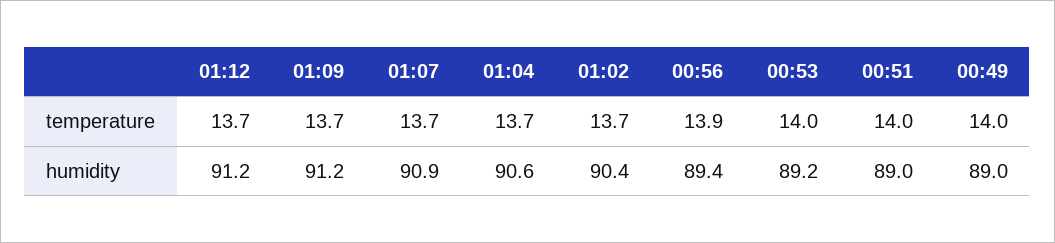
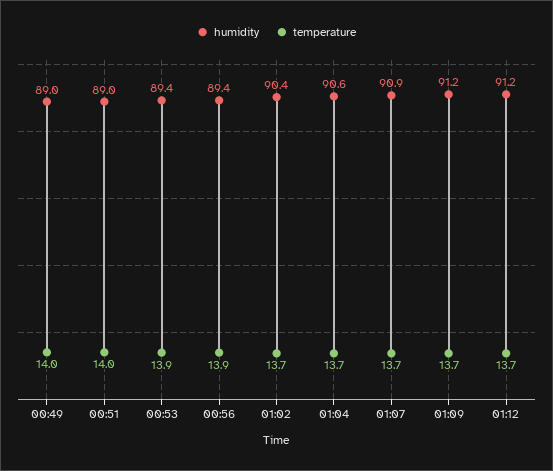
  {
    "temperature": {
      "01:12": 13.7,
      "01:09": 13.7,
      "01:07": 13.7,
      "01:04": 13.7,
      "01:02": 13.7,
      "00:56": 13.9,
-     "00:53": 14,
+     "00:53": 13.9,
      "00:51": 14,
      "00:49": 14
    },
    "humidity": {
      "01:12": 91.2,
      "01:09": 91.2,
      "01:07": 90.9,
      "01:04": 90.6,
      "01:02": 90.4,
      "00:56": 89.4,
-     "00:53": 89.2,
+     "00:53": 89.4,
      "00:51": 89,
      "00:49": 89
    }
  }

